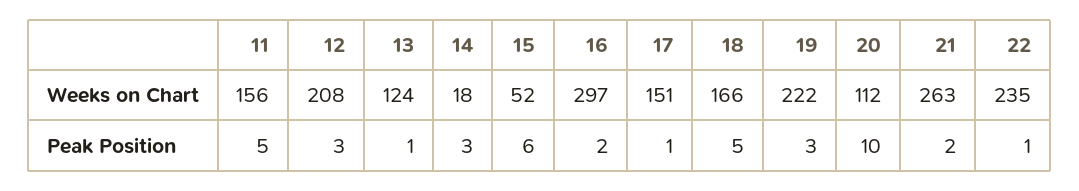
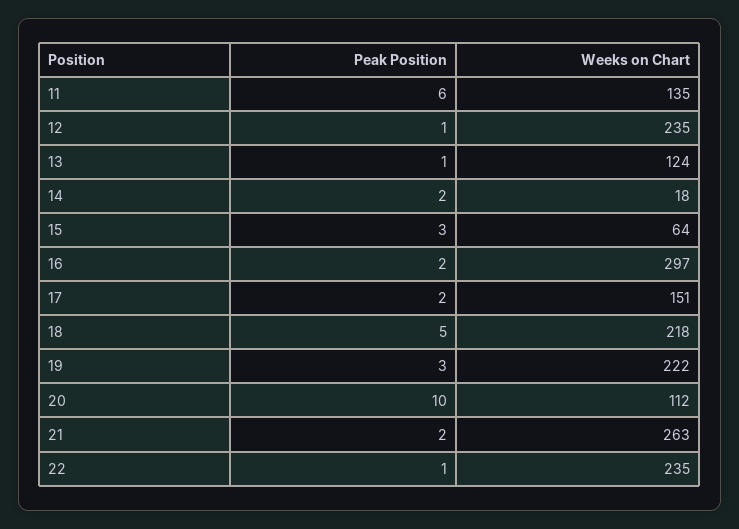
  {
    "11": {
-     "Weeks on Chart": 156,
+     "Weeks on Chart": 135,
-     "Peak Position": 5
+     "Peak Position": 6
    },
    "12": {
-     "Weeks on Chart": 208,
+     "Weeks on Chart": 235,
-     "Peak Position": 3
+     "Peak Position": 1
    },
    "13": {
      "Weeks on Chart": 124,
      "Peak Position": 1
    },
    "14": {
      "Weeks on Chart": 18,
-     "Peak Position": 3
+     "Peak Position": 2
    },
    "15": {
-     "Weeks on Chart": 52,
+     "Weeks on Chart": 64,
-     "Peak Position": 6
+     "Peak Position": 3
    },
    "16": {
      "Weeks on Chart": 297,
      "Peak Position": 2
    },
    "17": {
      "Weeks on Chart": 151,
-     "Peak Position": 1
+     "Peak Position": 2
    },
    "18": {
-     "Weeks on Chart": 166,
+     "Weeks on Chart": 218,
      "Peak Position": 5
    },
    "19": {
      "Weeks on Chart": 222,
      "Peak Position": 3
    },
    "20": {
      "Weeks on Chart": 112,
      "Peak Position": 10
    },
    "21": {
      "Weeks on Chart": 263,
      "Peak Position": 2
    },
    "22": {
      "Weeks on Chart": 235,
      "Peak Position": 1
    }
  }

